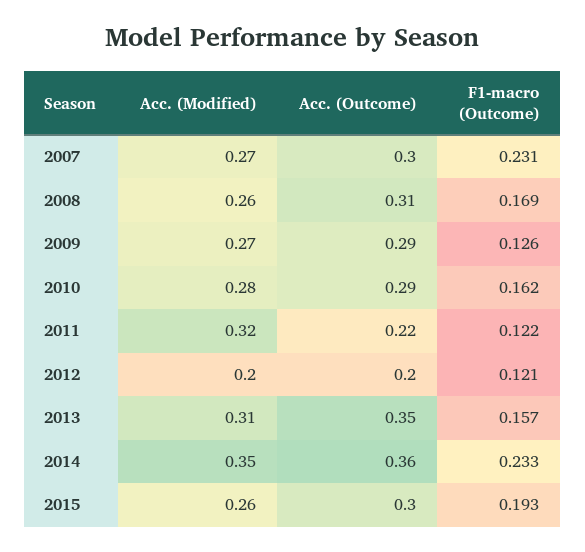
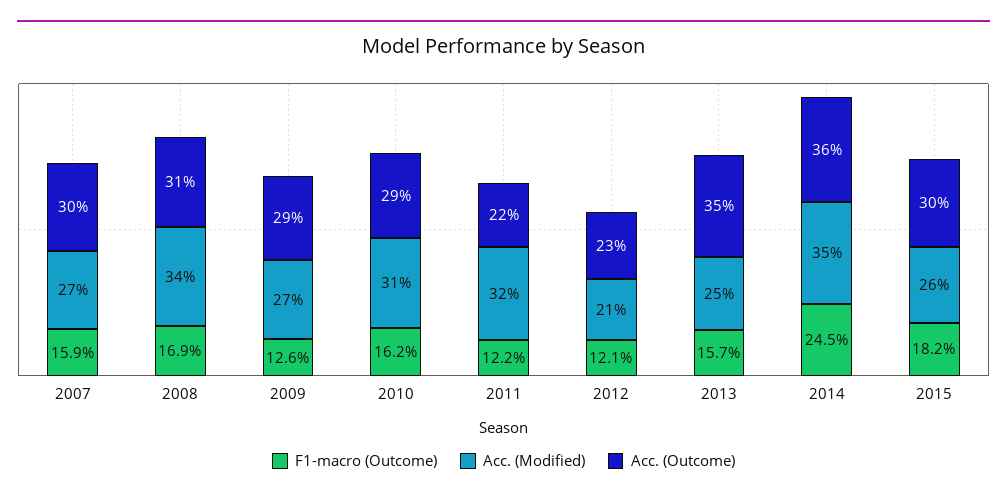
  {
    "Acc. (Modified)": {
      "2007": 0.27,
-     "2008": 0.26,
+     "2008": 0.34,
      "2009": 0.27,
-     "2010": 0.28,
+     "2010": 0.31,
      "2011": 0.32,
-     "2012": 0.2,
+     "2012": 0.21,
-     "2013": 0.31,
+     "2013": 0.25,
      "2014": 0.35,
      "2015": 0.26
    },
    "Acc. (Outcome)": {
      "2007": 0.3,
      "2008": 0.31,
      "2009": 0.29,
      "2010": 0.29,
      "2011": 0.22,
-     "2012": 0.2,
+     "2012": 0.23,
      "2013": 0.35,
      "2014": 0.36,
      "2015": 0.3
    },
    "F1-macro (Outcome)": {
-     "2007": 0.231,
+     "2007": 0.159,
      "2008": 0.169,
      "2009": 0.126,
      "2010": 0.162,
      "2011": 0.122,
      "2012": 0.121,
      "2013": 0.157,
-     "2014": 0.233,
+     "2014": 0.245,
-     "2015": 0.193
+     "2015": 0.182
    }
  }

